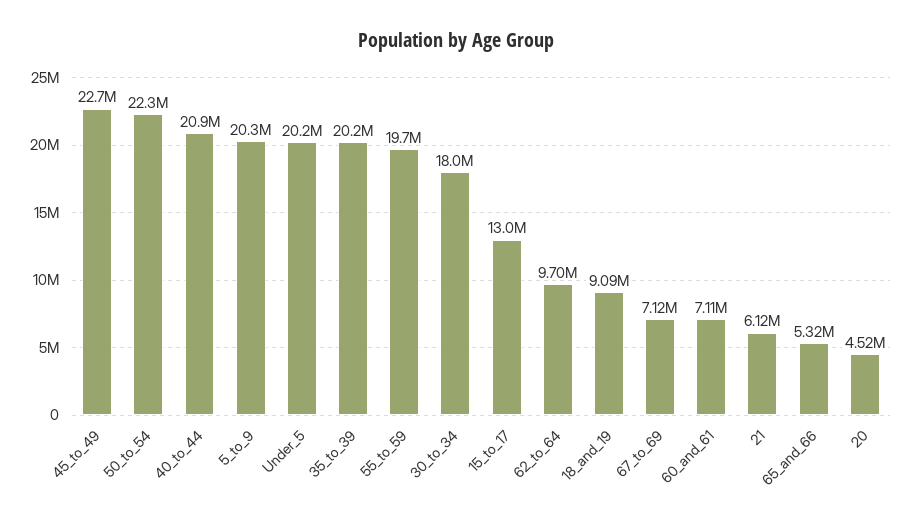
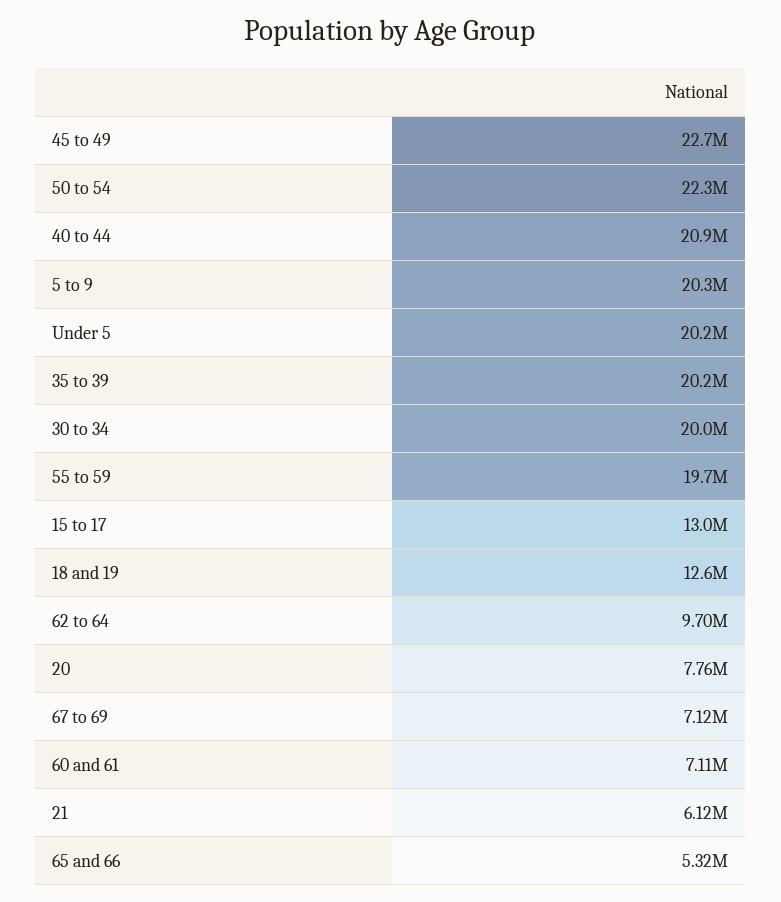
  {
    "45_to_49": 22700000,
    "50_to_54": 22300000,
    "40_to_44": 20900000,
    "5_to_9": 20300000,
    "Under_5": 20200000,
    "35_to_39": 20200000,
    "55_to_59": 19700000,
-   "30_to_34": 18000000,
+   "30_to_34": 20000000,
    "15_to_17": 13000000,
    "62_to_64": 9700000,
-   "18_and_19": 9090000,
+   "18_and_19": 12600000,
    "67_to_69": 7120000,
    "60_and_61": 7110000,
    "21": 6120000,
    "65_and_66": 5320000,
-   "20": 4520000
+   "20": 7760000
  }

